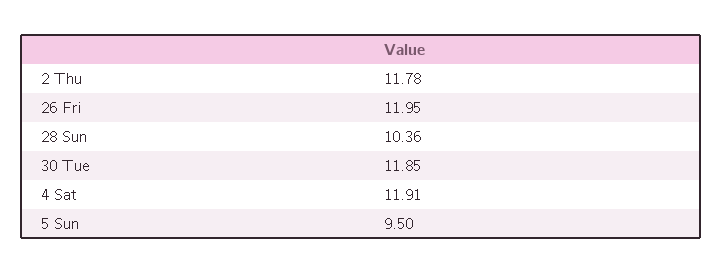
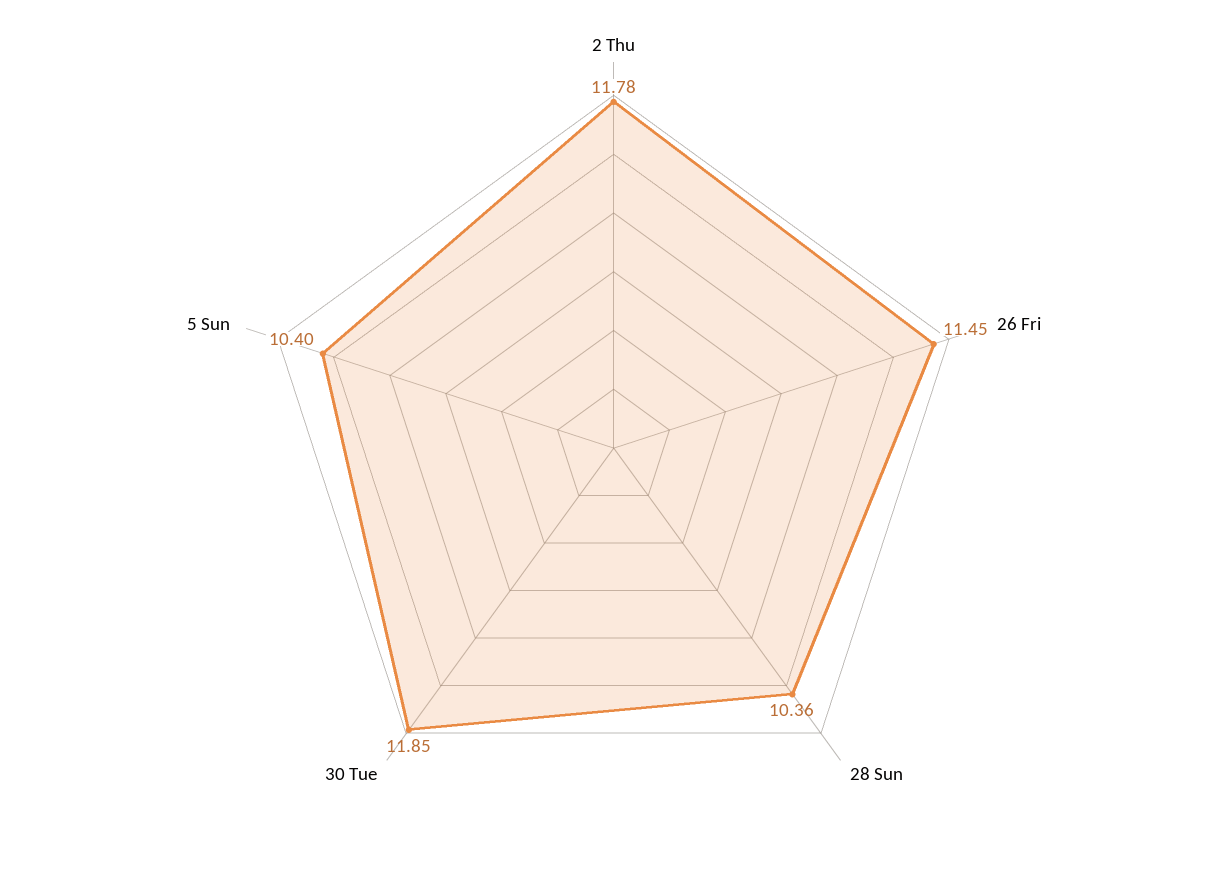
  {
    "2 Thu": 11.78,
-   "26 Fri": 11.95,
+   "26 Fri": 11.45,
    "28 Sun": 10.36,
    "30 Tue": 11.85,
-   "4 Sat": 11.91,
-   "5 Sun": 9.5
+   "5 Sun": 10.4
  }

